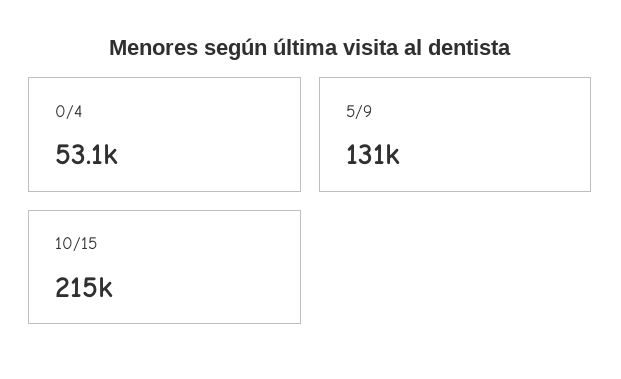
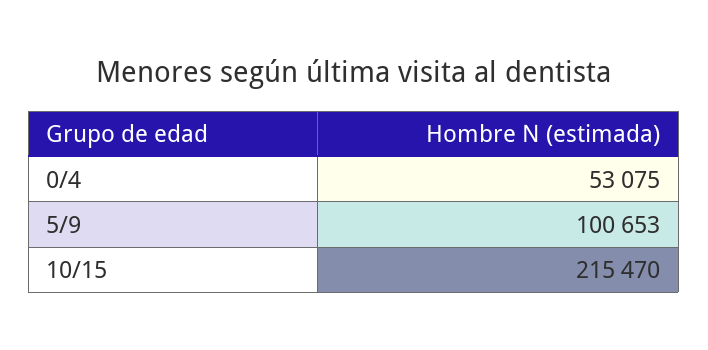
  {
    "0/4": 53075,
-   "5/9": 131000,
+   "5/9": 100653,
    "10/15": 215470
  }

